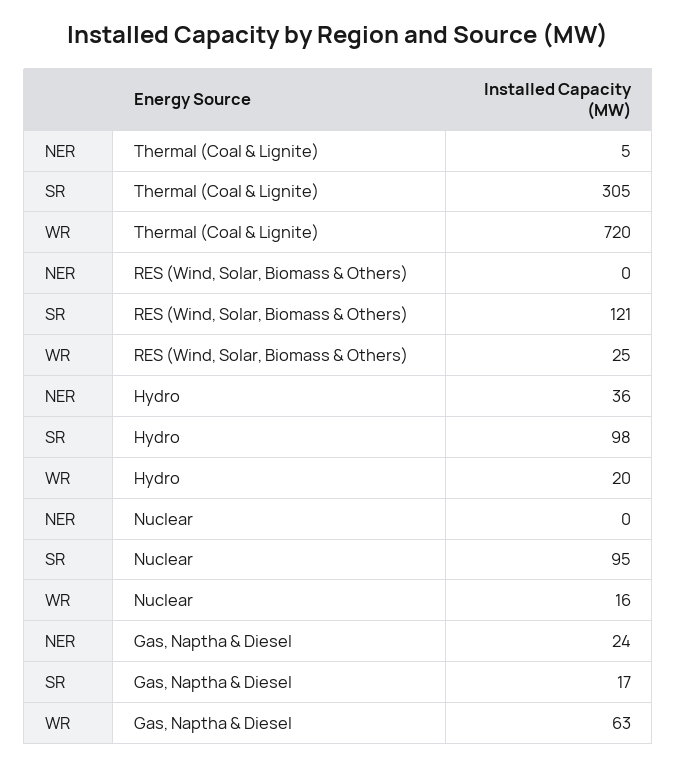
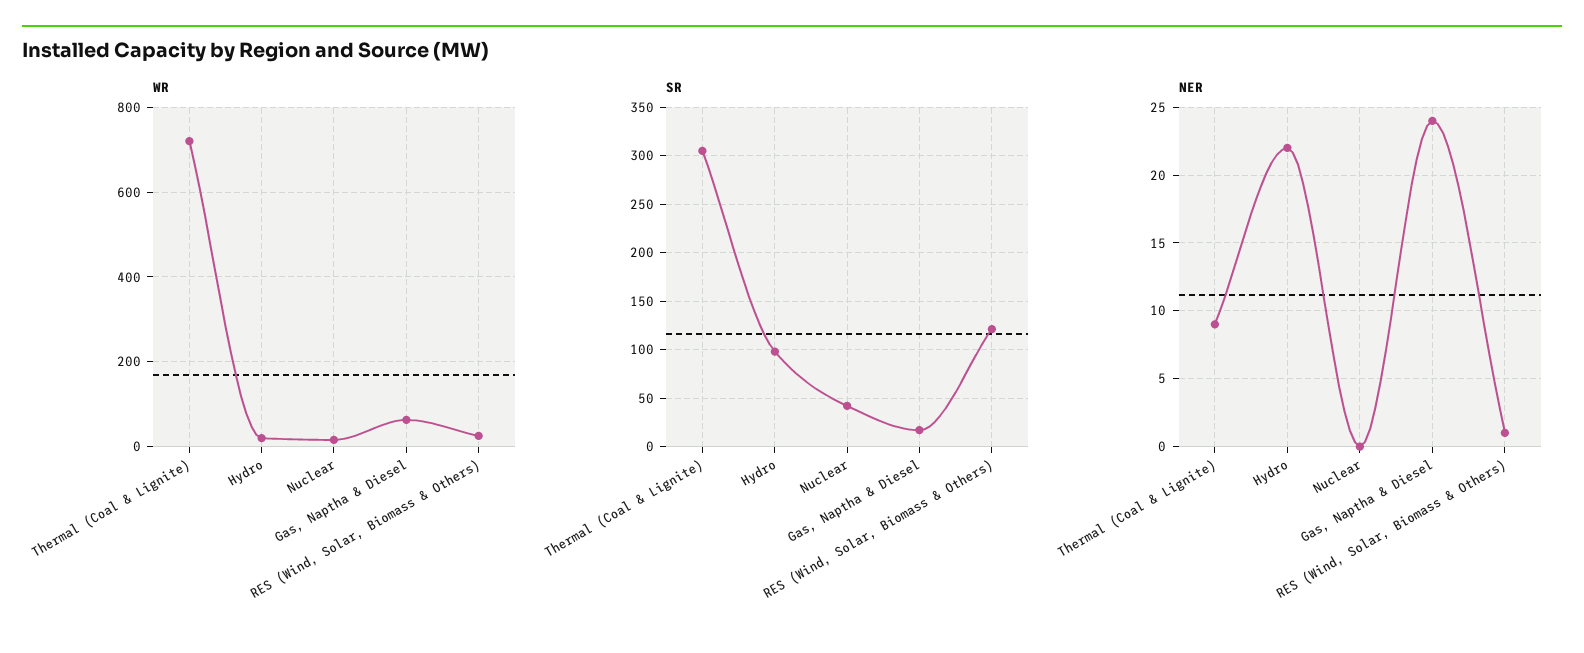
  {
    "NER": {
-     "Thermal (Coal & Lignite)": 5,
+     "Thermal (Coal & Lignite)": 9,
-     "RES (Wind, Solar, Biomass & Others)": 0,
+     "RES (Wind, Solar, Biomass & Others)": 1,
-     "Hydro": 36,
+     "Hydro": 22,
      "Nuclear": 0,
      "Gas, Naptha & Diesel": 24
    },
    "SR": {
      "Thermal (Coal & Lignite)": 305,
      "RES (Wind, Solar, Biomass & Others)": 121,
      "Hydro": 98,
-     "Nuclear": 95,
+     "Nuclear": 40,
      "Gas, Naptha & Diesel": 17
    },
    "WR": {
      "Thermal (Coal & Lignite)": 720,
      "RES (Wind, Solar, Biomass & Others)": 25,
      "Hydro": 20,
      "Nuclear": 16,
      "Gas, Naptha & Diesel": 63
    }
  }

